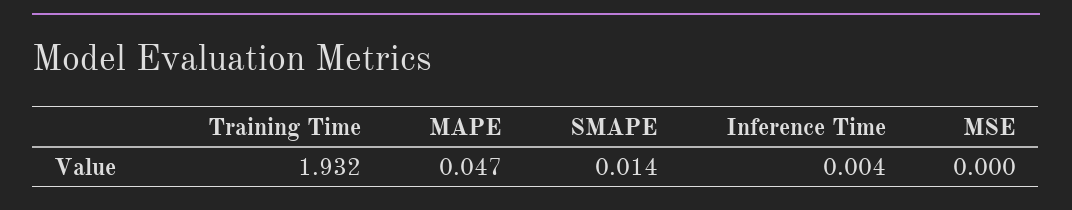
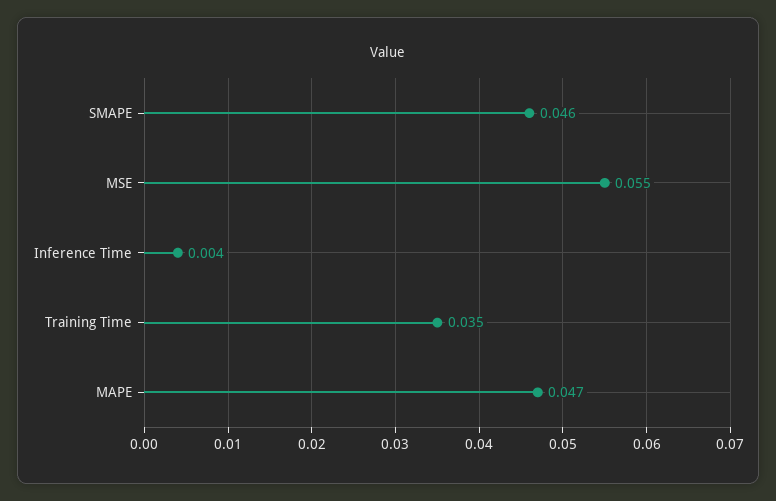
  {
-   "Training Time": 1.932,
+   "Training Time": 0.035,
    "MAPE": 0.047,
-   "SMAPE": 0.014,
+   "SMAPE": 0.046,
    "Inference Time": 0.004,
-   "MSE": 0
+   "MSE": 0.055
  }

